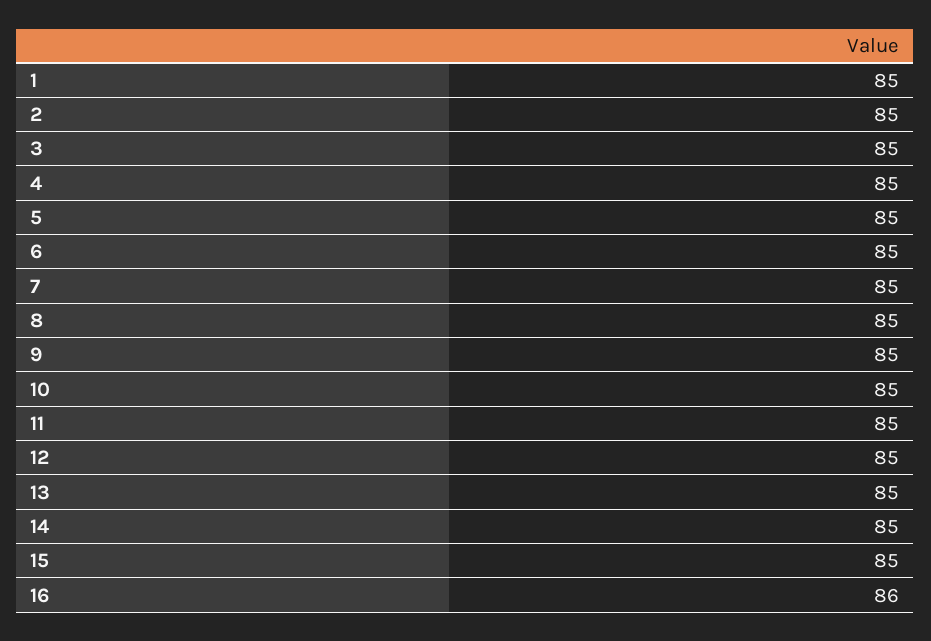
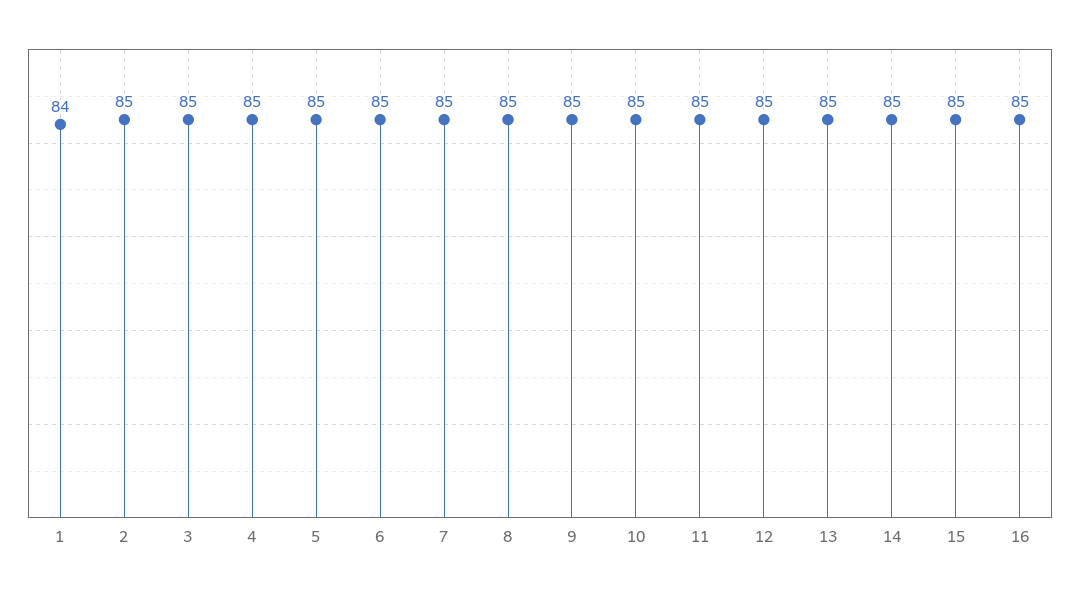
  {
-   "1": 85,
+   "1": 84,
    "2": 85,
    "3": 85,
    "4": 85,
    "5": 85,
    "6": 85,
    "7": 85,
    "8": 85,
    "9": 85,
    "10": 85,
    "11": 85,
    "12": 85,
    "13": 85,
    "14": 85,
    "15": 85,
-   "16": 86
+   "16": 85
  }

